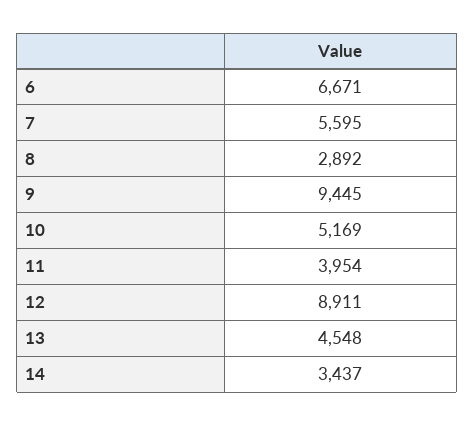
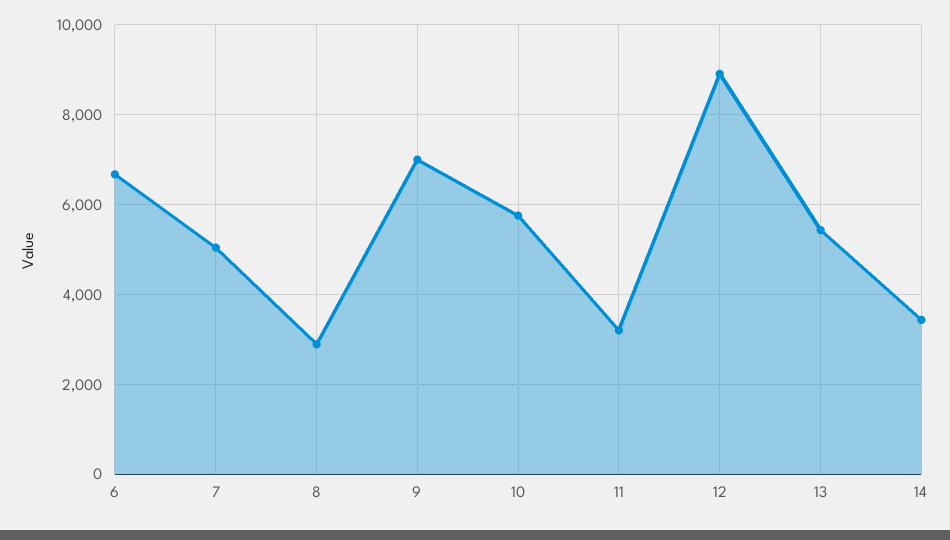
  {
    "6": 6671,
-   "7": 5595,
+   "7": 5000,
    "8": 2892,
-   "9": 9445,
+   "9": 7000,
-   "10": 5169,
+   "10": 5800,
-   "11": 3954,
+   "11": 3200,
    "12": 8911,
-   "13": 4548,
+   "13": 5400,
    "14": 3437
  }

